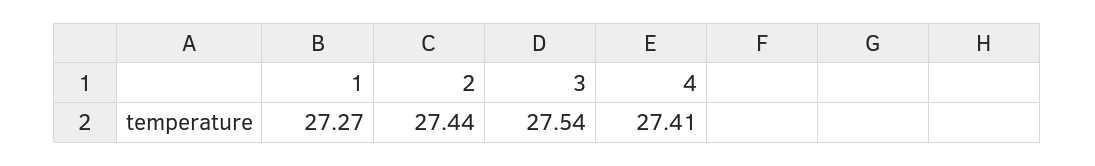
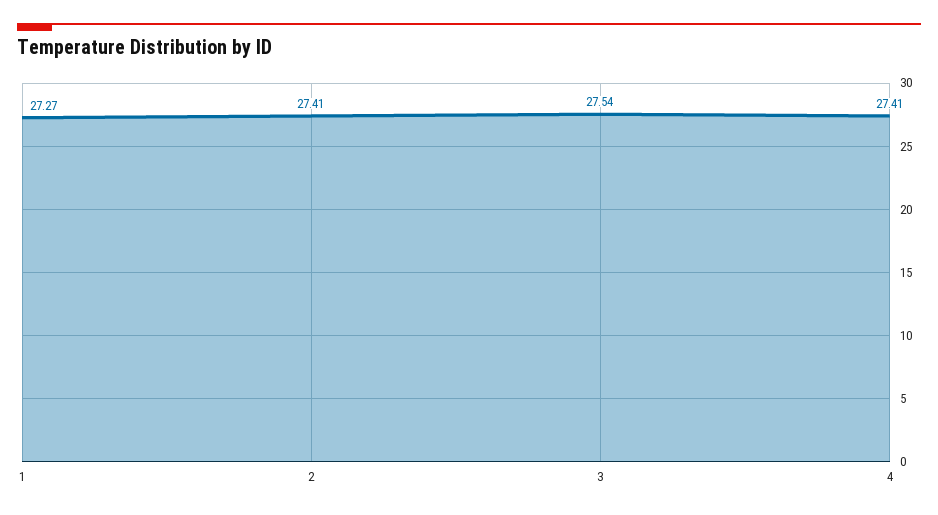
  {
    "1": 27.27,
-   "2": 27.44,
+   "2": 27.41,
    "3": 27.54,
    "4": 27.41
  }

